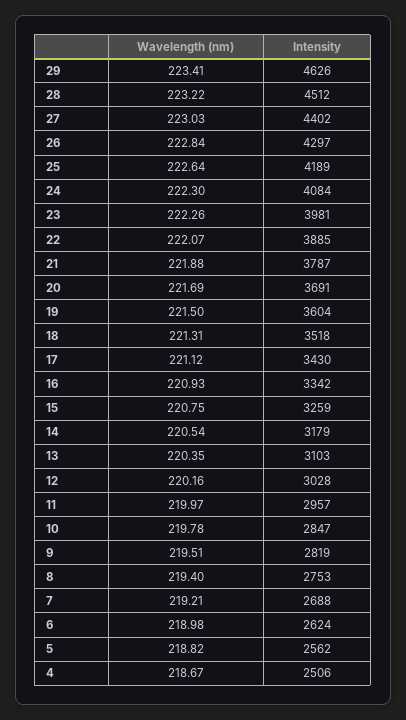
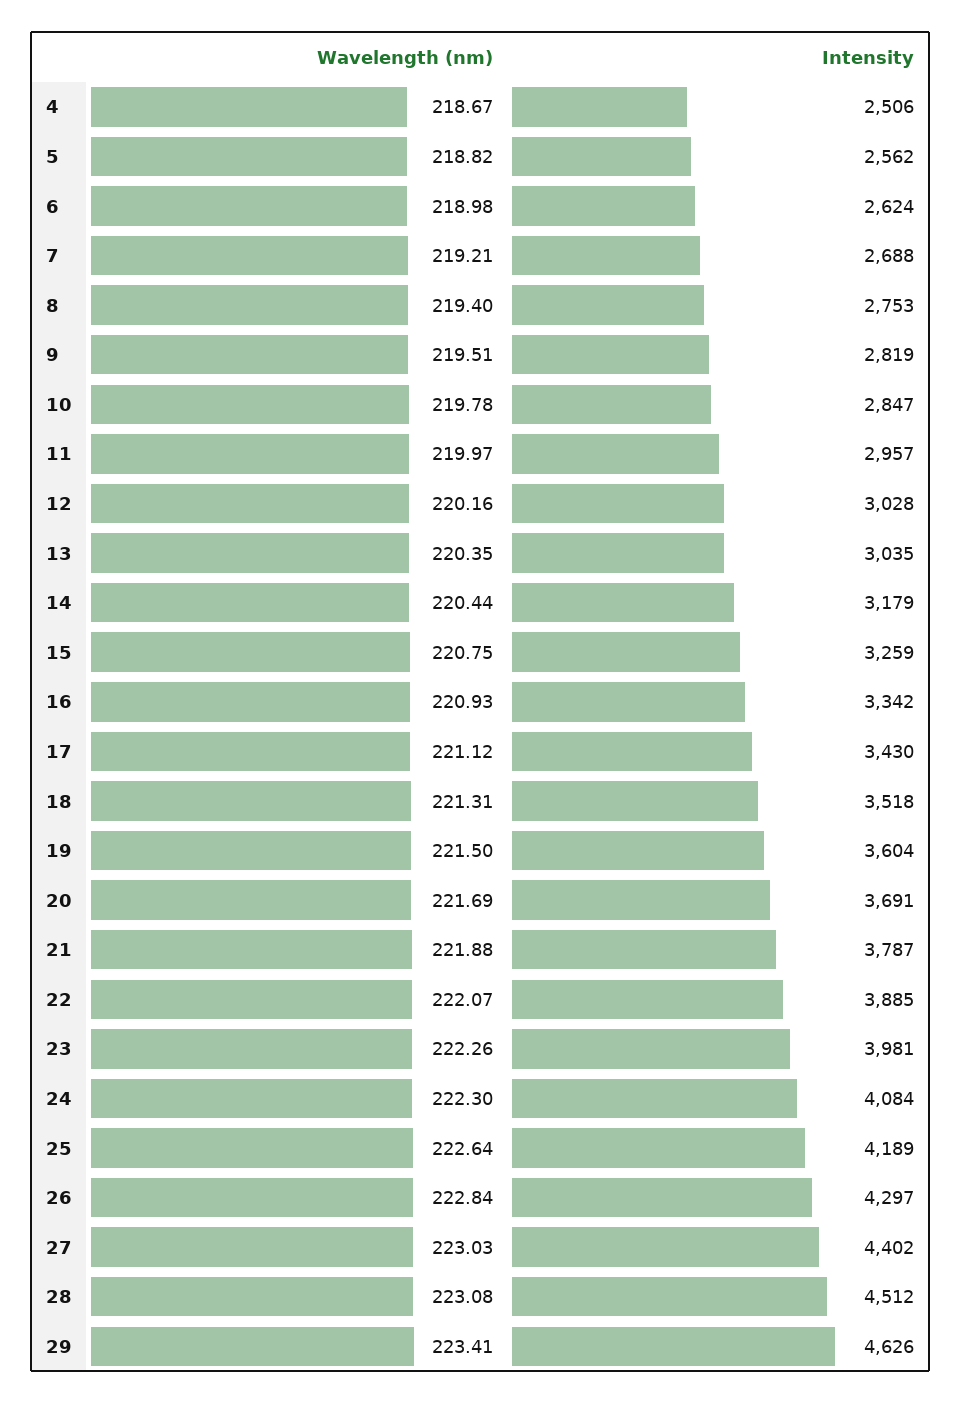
  {
    "Wavelength (nm)": {
      "29": 223.41,
-     "28": 223.22,
+     "28": 223.08,
      "27": 223.03,
      "26": 222.84,
      "25": 222.64,
      "24": 222.3,
      "23": 222.26,
      "22": 222.07,
      "21": 221.88,
      "20": 221.69,
      "19": 221.5,
      "18": 221.31,
      "17": 221.12,
      "16": 220.93,
      "15": 220.75,
-     "14": 220.54,
+     "14": 220.44,
      "13": 220.35,
      "12": 220.16,
      "11": 219.97,
      "10": 219.78,
      "9": 219.51,
      "8": 219.4,
      "7": 219.21,
      "6": 218.98,
      "5": 218.82,
      "4": 218.67
    },
    "Intensity": {
      "29": 4626,
      "28": 4512,
      "27": 4402,
      "26": 4297,
      "25": 4189,
      "24": 4084,
      "23": 3981,
      "22": 3885,
      "21": 3787,
      "20": 3691,
      "19": 3604,
      "18": 3518,
      "17": 3430,
      "16": 3342,
      "15": 3259,
      "14": 3179,
-     "13": 3103,
+     "13": 3035,
      "12": 3028,
      "11": 2957,
      "10": 2847,
      "9": 2819,
      "8": 2753,
      "7": 2688,
      "6": 2624,
      "5": 2562,
      "4": 2506
    }
  }

